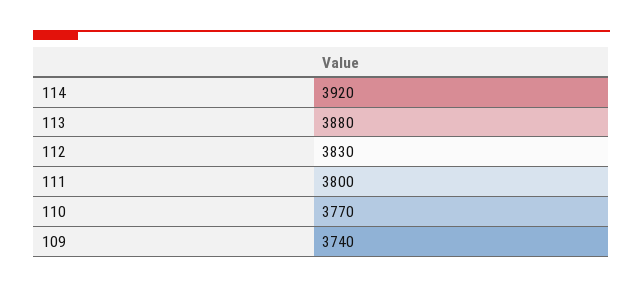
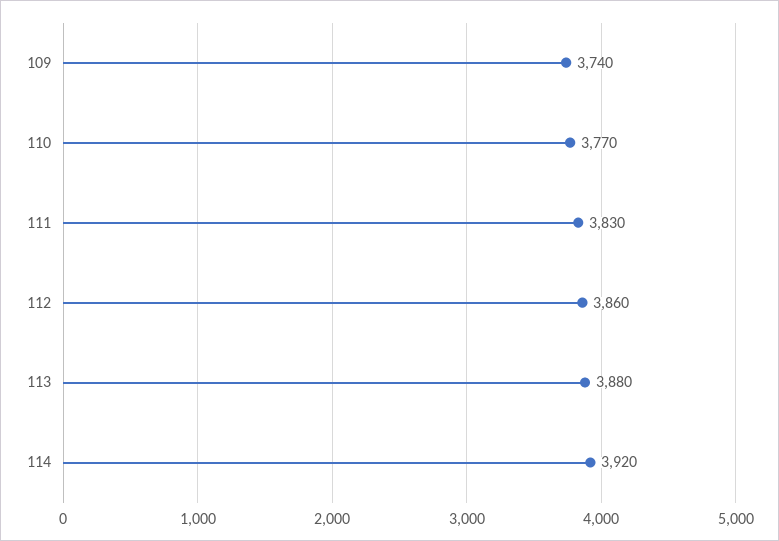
  {
    "114": 3920,
    "113": 3880,
-   "112": 3830,
+   "112": 3860,
-   "111": 3800,
+   "111": 3830,
    "110": 3770,
    "109": 3740
  }

